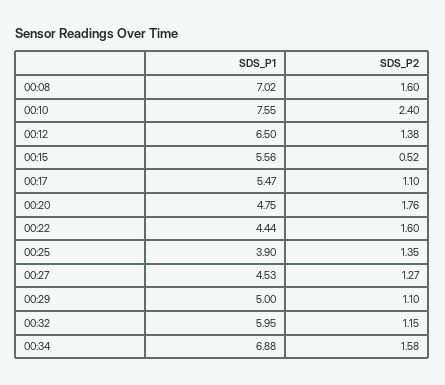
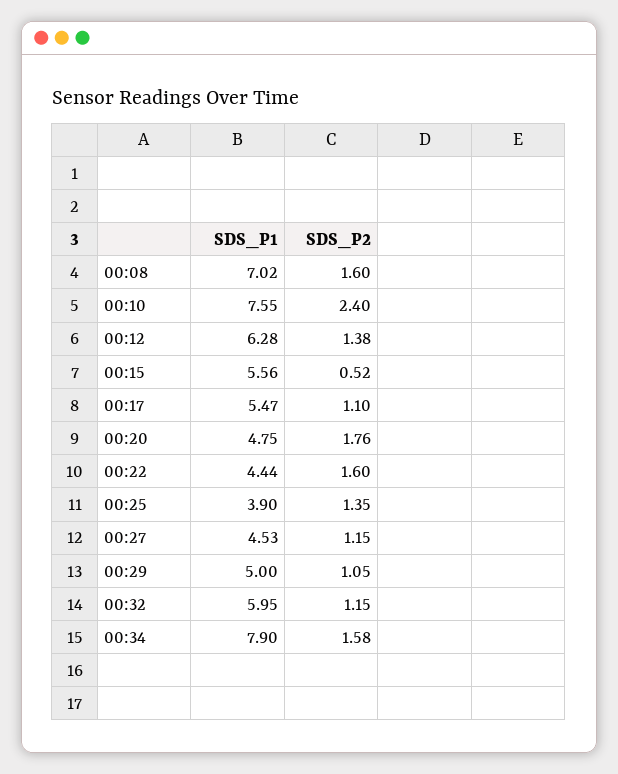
  {
    "SDS_P1": {
      "00:08": 7.02,
      "00:10": 7.55,
-     "00:12": 6.5,
+     "00:12": 6.28,
      "00:15": 5.56,
      "00:17": 5.47,
      "00:20": 4.75,
      "00:22": 4.44,
      "00:25": 3.9,
      "00:27": 4.53,
      "00:29": 5,
      "00:32": 5.95,
-     "00:34": 6.88
+     "00:34": 7.9
    },
    "SDS_P2": {
      "00:08": 1.6,
      "00:10": 2.4,
      "00:12": 1.38,
      "00:15": 0.52,
      "00:17": 1.1,
      "00:20": 1.76,
      "00:22": 1.6,
      "00:25": 1.35,
-     "00:27": 1.27,
+     "00:27": 1.15,
-     "00:29": 1.1,
+     "00:29": 1.05,
      "00:32": 1.15,
      "00:34": 1.58
    }
  }

